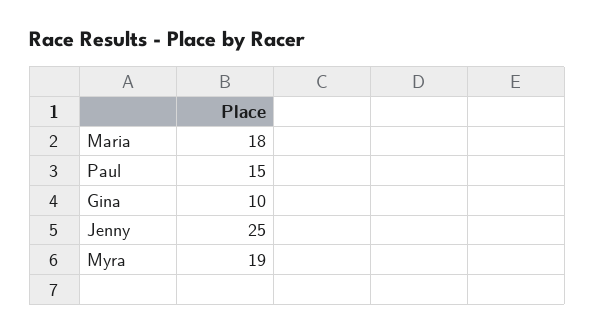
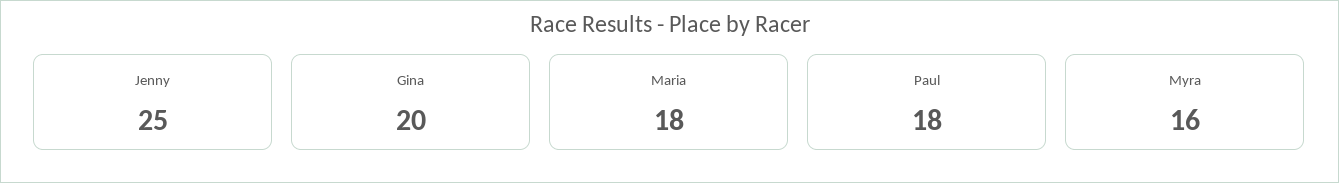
  {
    "Maria": 18,
-   "Paul": 15,
+   "Paul": 18,
-   "Gina": 10,
+   "Gina": 20,
    "Jenny": 25,
-   "Myra": 19
+   "Myra": 16
  }

